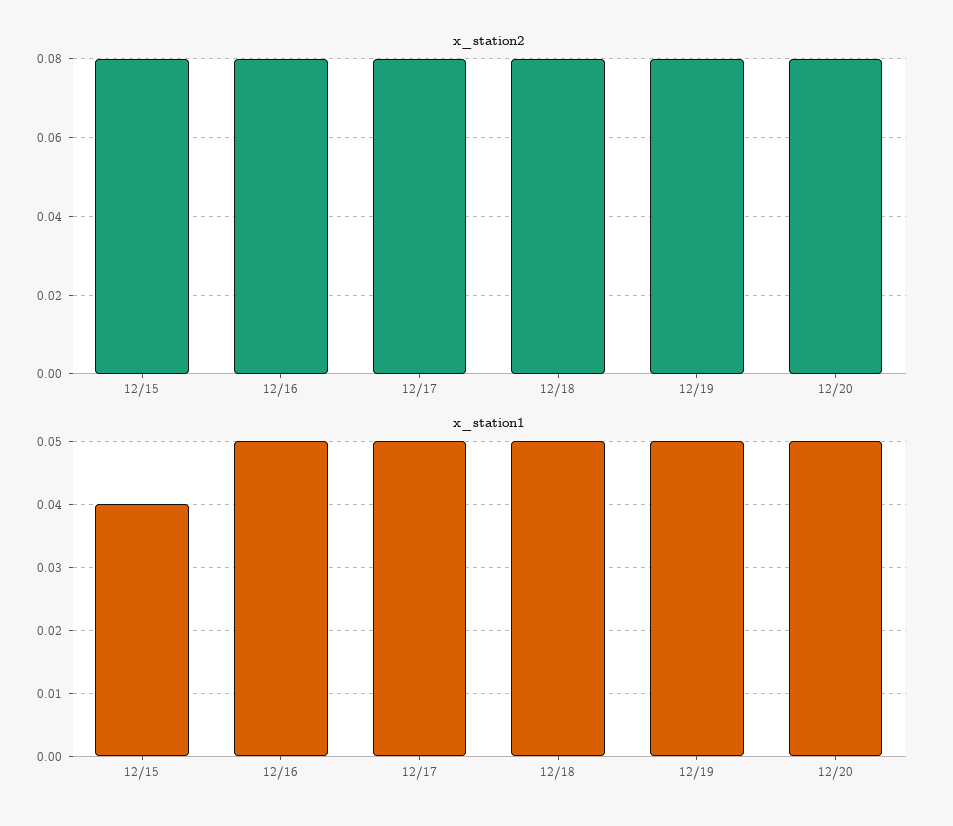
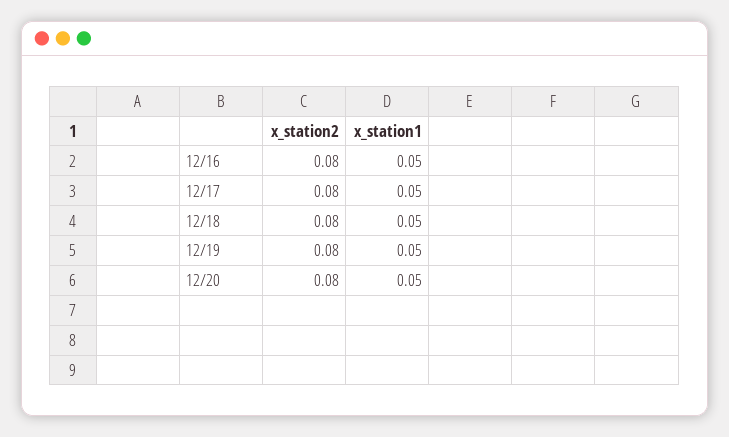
  {
    "x_station2": {
-     "12/15": 0.08,
      "12/16": 0.08,
      "12/17": 0.08,
      "12/18": 0.08,
      "12/19": 0.08,
      "12/20": 0.08
    },
    "x_station1": {
-     "12/15": 0.04,
      "12/16": 0.05,
      "12/17": 0.05,
      "12/18": 0.05,
      "12/19": 0.05,
      "12/20": 0.05
    }
  }

